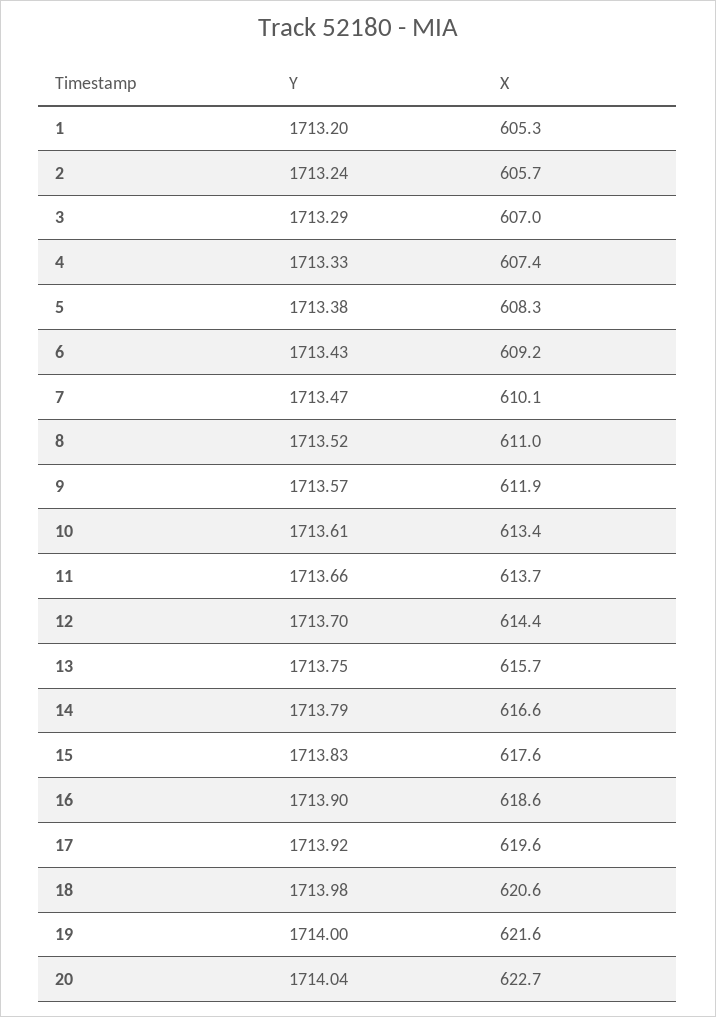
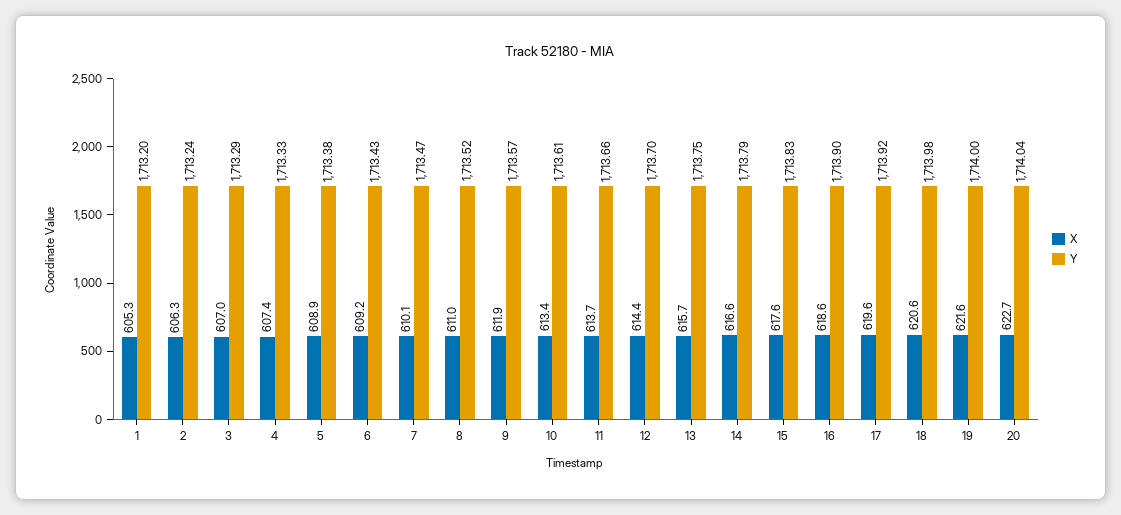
  {
    "Y": {
      "1": 1713.2,
      "2": 1713.24,
      "3": 1713.29,
      "4": 1713.33,
      "5": 1713.38,
      "6": 1713.43,
      "7": 1713.47,
      "8": 1713.52,
      "9": 1713.57,
      "10": 1713.61,
      "11": 1713.66,
      "12": 1713.7,
      "13": 1713.75,
      "14": 1713.79,
      "15": 1713.83,
      "16": 1713.9,
      "17": 1713.92,
      "18": 1713.98,
      "19": 1714,
      "20": 1714.04
    },
    "X": {
      "1": 605.3,
-     "2": 605.7,
+     "2": 606.3,
      "3": 607,
      "4": 607.4,
-     "5": 608.3,
+     "5": 608.9,
      "6": 609.2,
      "7": 610.1,
      "8": 611,
      "9": 611.9,
      "10": 613.4,
      "11": 613.7,
      "12": 614.4,
      "13": 615.7,
      "14": 616.6,
      "15": 617.6,
      "16": 618.6,
      "17": 619.6,
      "18": 620.6,
      "19": 621.6,
      "20": 622.7
    }
  }

